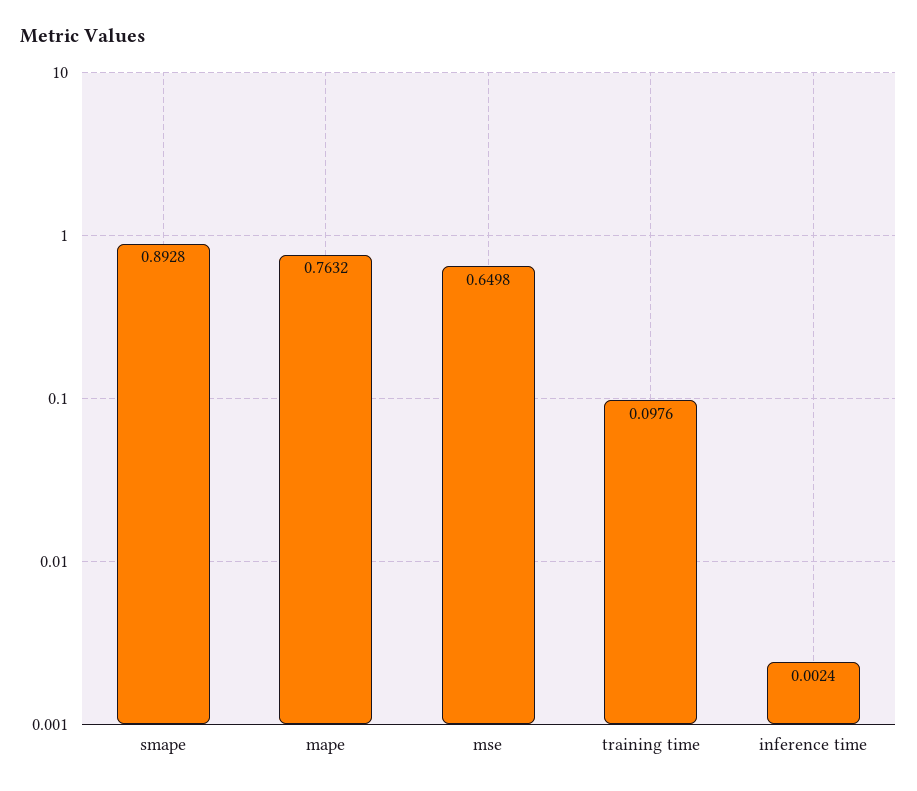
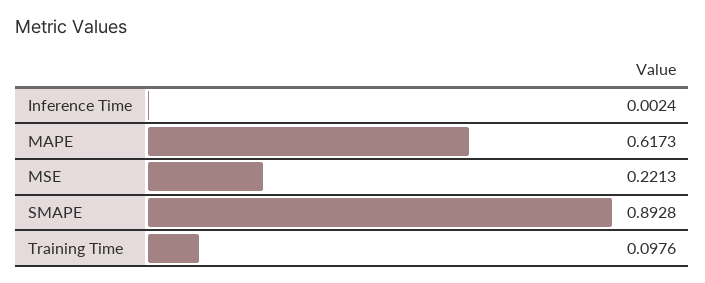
  {
    "smape": 0.8928,
-   "mape": 0.7632,
+   "mape": 0.6173,
-   "mse": 0.6498,
+   "mse": 0.2213,
    "training time": 0.0976,
    "inference time": 0.0024
  }

